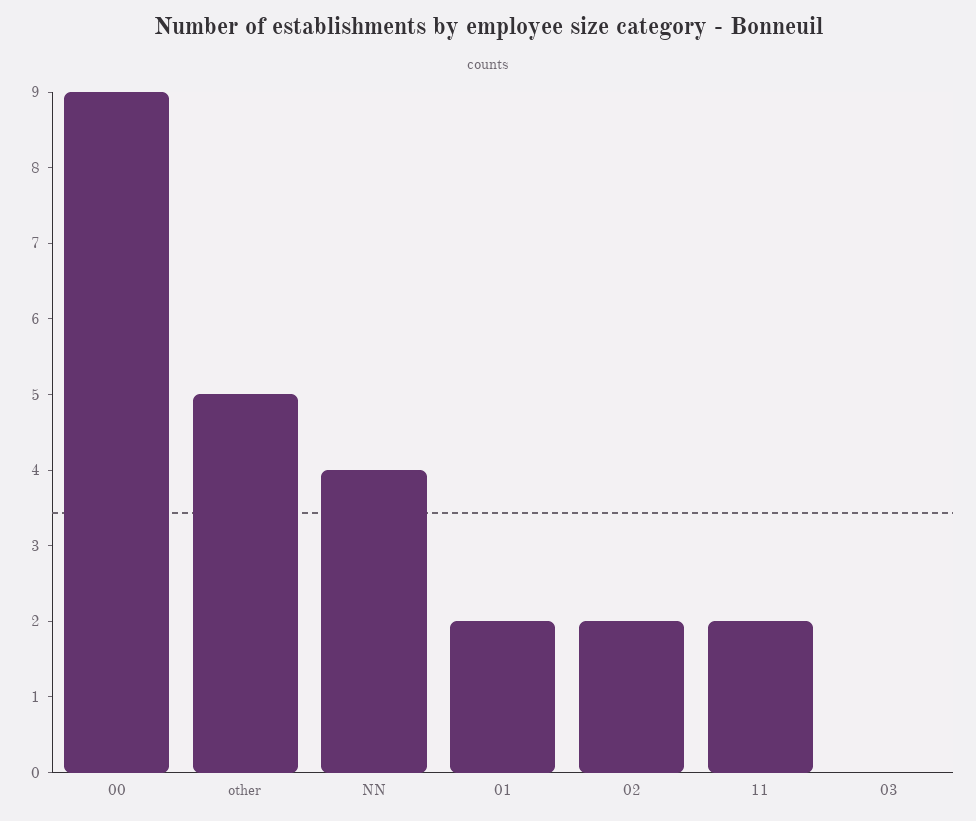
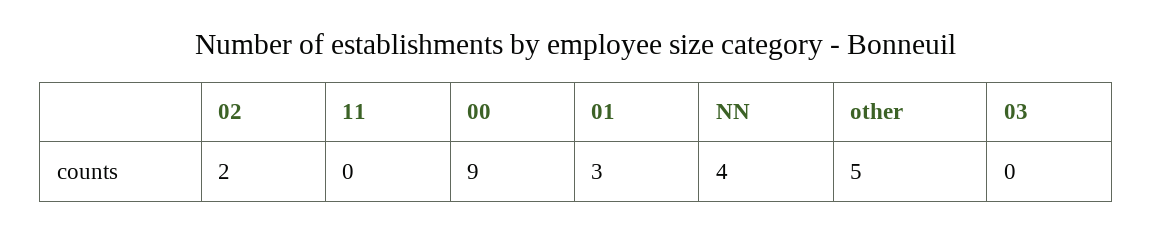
  {
    "00": 9,
    "other": 5,
    "NN": 4,
-   "01": 2,
+   "01": 3,
    "02": 2,
-   "11": 2,
+   "11": 0,
    "03": 0
  }

